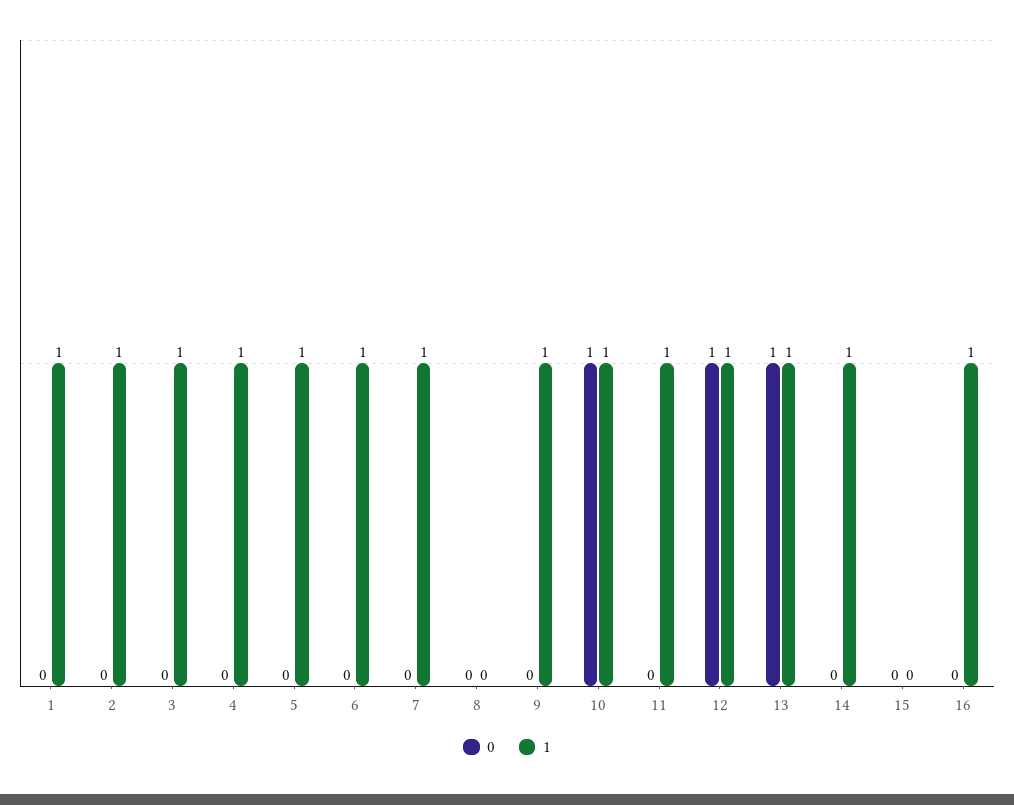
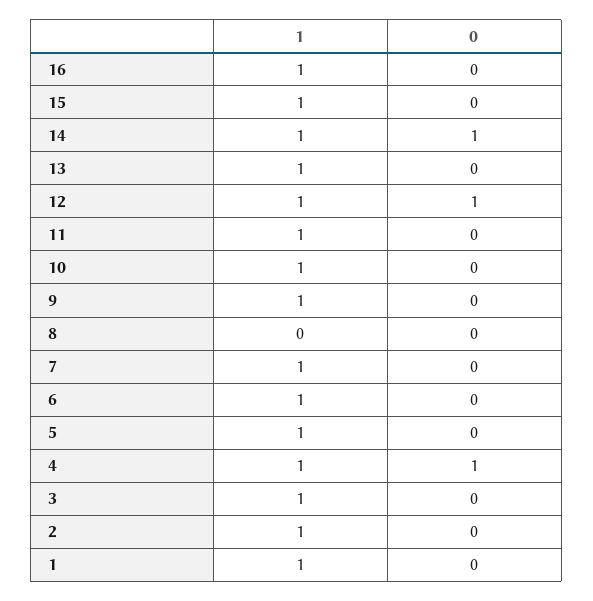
  {
    "0": {
      "1": 0,
      "2": 0,
      "3": 0,
-     "4": 0,
+     "4": 1,
      "5": 0,
      "6": 0,
      "7": 0,
      "8": 0,
      "9": 0,
-     "10": 1,
+     "10": 0,
      "11": 0,
      "12": 1,
-     "13": 1,
+     "13": 0,
-     "14": 0,
+     "14": 1,
      "15": 0,
      "16": 0
    },
    "1": {
      "1": 1,
      "2": 1,
      "3": 1,
      "4": 1,
      "5": 1,
      "6": 1,
      "7": 1,
      "8": 0,
      "9": 1,
      "10": 1,
      "11": 1,
      "12": 1,
      "13": 1,
      "14": 1,
-     "15": 0,
+     "15": 1,
      "16": 1
    }
  }

